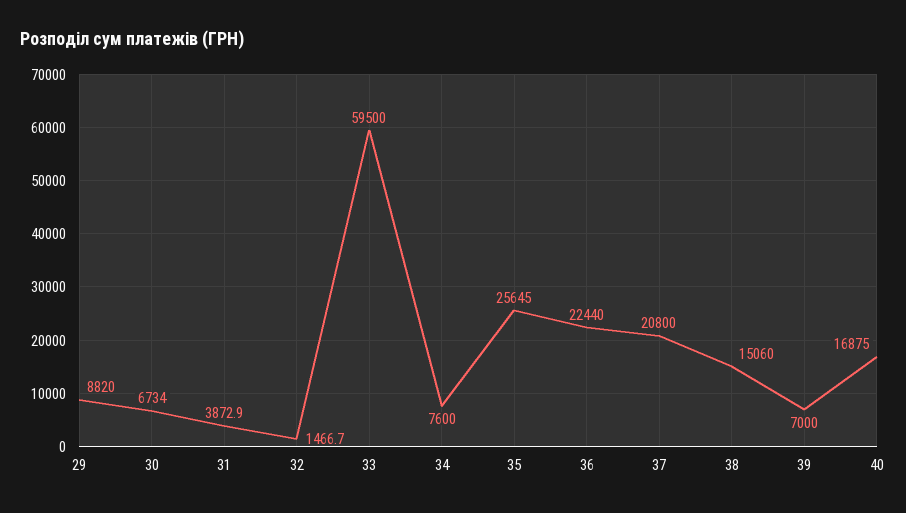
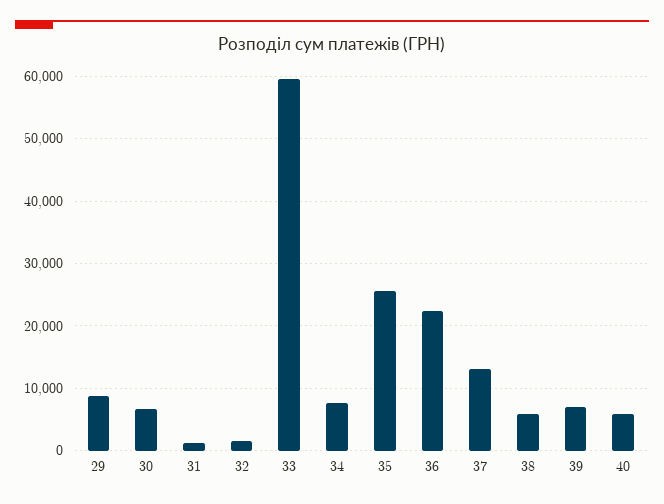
  {
    "29": 8820,
    "30": 6734,
-   "31": 3872.9,
+   "31": 1000,
    "32": 1466.7,
    "33": 59500,
    "34": 7600,
    "35": 25645,
    "36": 22440,
-   "37": 20800,
+   "37": 13000,
-   "38": 15060,
+   "38": 6000,
    "39": 7000,
-   "40": 16875
+   "40": 6000
  }

